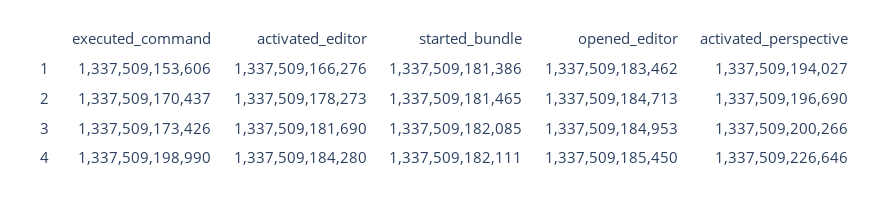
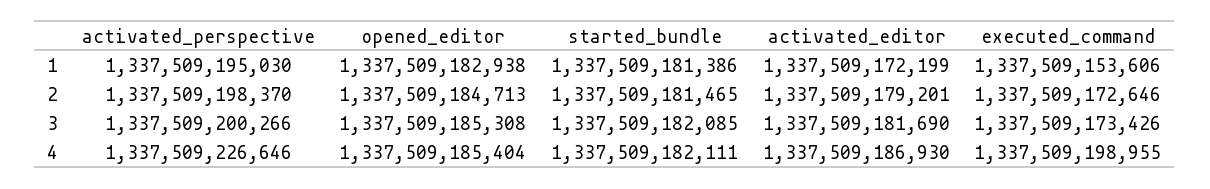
  {
    "executed_command": {
      "1": 1337509153606,
-     "2": 1337509170437,
+     "2": 1337509172646,
      "3": 1337509173426,
-     "4": 1337509198990
+     "4": 1337509198955
    },
    "activated_editor": {
-     "1": 1337509166276,
+     "1": 1337509172199,
-     "2": 1337509178273,
+     "2": 1337509179201,
      "3": 1337509181690,
-     "4": 1337509184280
+     "4": 1337509186930
    },
    "started_bundle": {
      "1": 1337509181386,
      "2": 1337509181465,
      "3": 1337509182085,
      "4": 1337509182111
    },
    "opened_editor": {
-     "1": 1337509183462,
+     "1": 1337509182938,
      "2": 1337509184713,
-     "3": 1337509184953,
+     "3": 1337509185308,
-     "4": 1337509185450
+     "4": 1337509185404
    },
    "activated_perspective": {
-     "1": 1337509194027,
+     "1": 1337509195030,
-     "2": 1337509196690,
+     "2": 1337509198370,
      "3": 1337509200266,
      "4": 1337509226646
    }
  }

